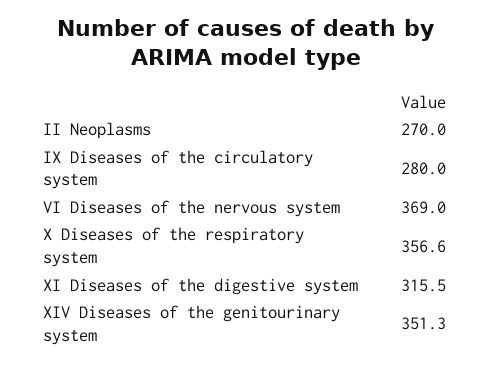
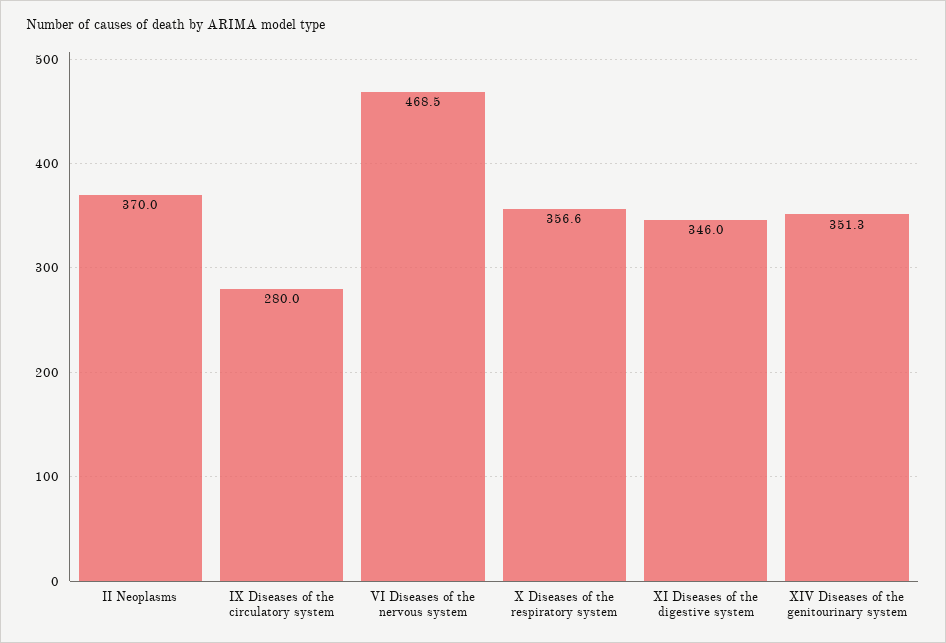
  {
-   "II Neoplasms": 270,
+   "II Neoplasms": 370,
    "IX Diseases of the circulatory system": 280,
-   "VI Diseases of the nervous system": 369,
+   "VI Diseases of the nervous system": 468.5,
    "X Diseases of the respiratory system": 356.6,
-   "XI Diseases of the digestive system": 315.5,
+   "XI Diseases of the digestive system": 346,
    "XIV Diseases of the genitourinary system": 351.3
  }

